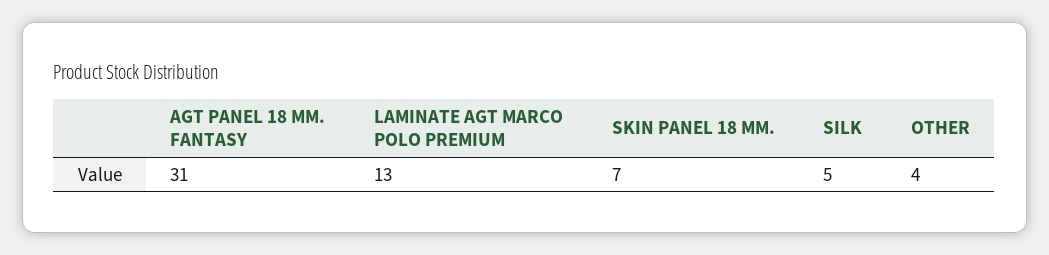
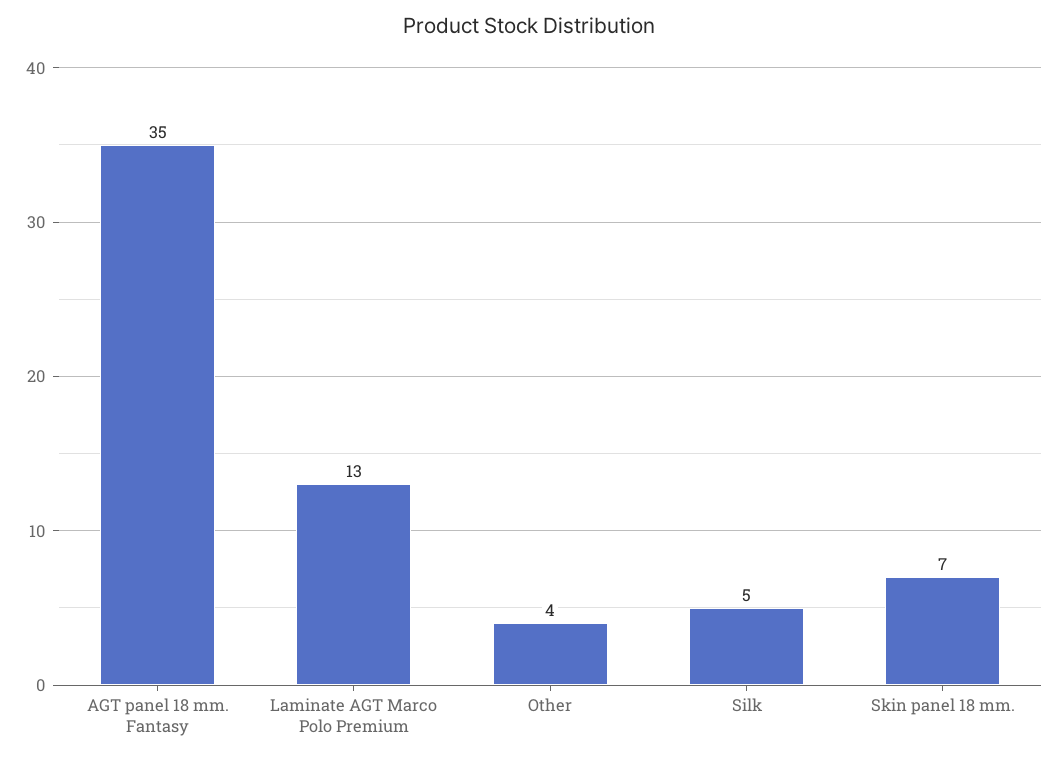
  {
-   "AGT PANEL 18 MM. FANTASY": 31,
+   "AGT PANEL 18 MM. FANTASY": 35,
    "LAMINATE AGT MARCO POLO PREMIUM": 13,
    "SKIN PANEL 18 MM.": 7,
    "SILK": 5,
    "OTHER": 4
  }

